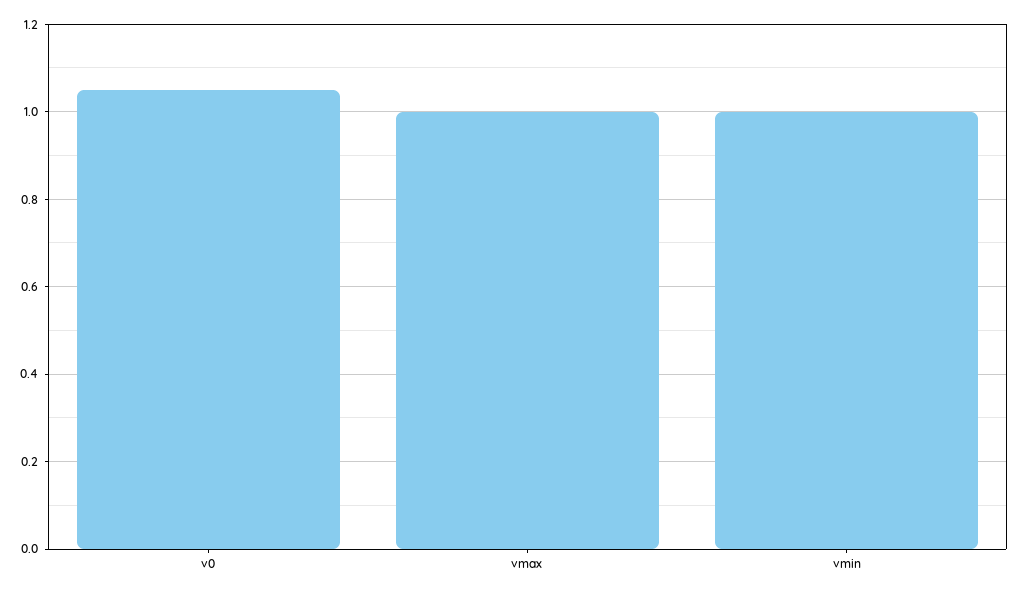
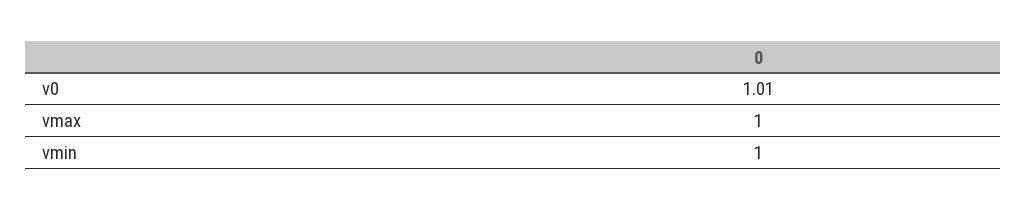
  {
-   "v0": 1.05,
+   "v0": 1.01,
    "vmax": 1,
    "vmin": 1
  }

